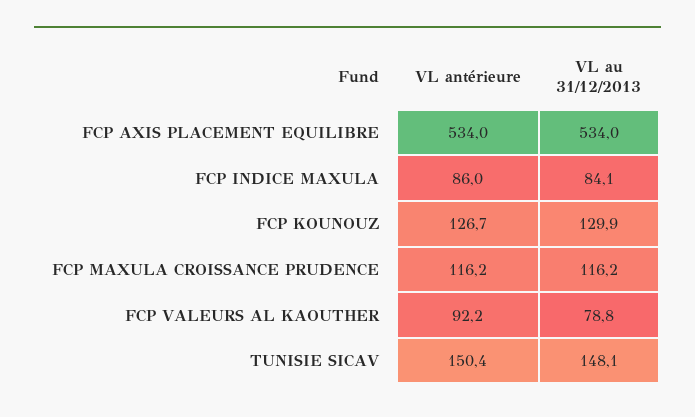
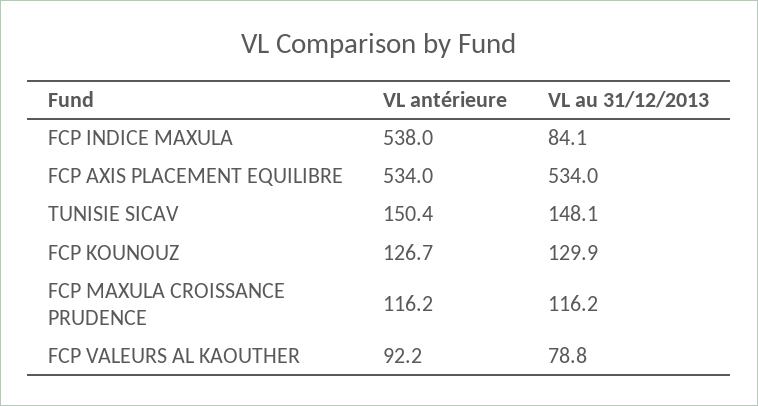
  {
    "VL antérieure": {
      "FCP AXIS PLACEMENT EQUILIBRE": 534,
-     "FCP INDICE MAXULA": 86,
+     "FCP INDICE MAXULA": 538,
      "FCP KOUNOUZ": 126.7,
      "FCP MAXULA CROISSANCE PRUDENCE": 116.2,
      "FCP VALEURS AL KAOUTHER": 92.2,
      "TUNISIE SICAV": 150.4
    },
    "VL au 31/12/2013": {
      "FCP AXIS PLACEMENT EQUILIBRE": 534,
      "FCP INDICE MAXULA": 84.1,
      "FCP KOUNOUZ": 129.9,
      "FCP MAXULA CROISSANCE PRUDENCE": 116.2,
      "FCP VALEURS AL KAOUTHER": 78.8,
      "TUNISIE SICAV": 148.1
    }
  }

